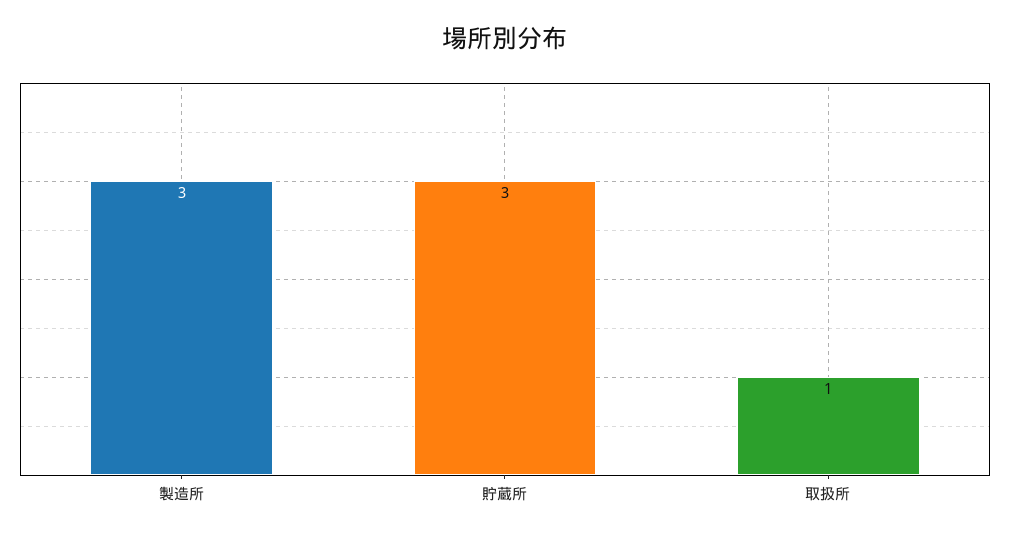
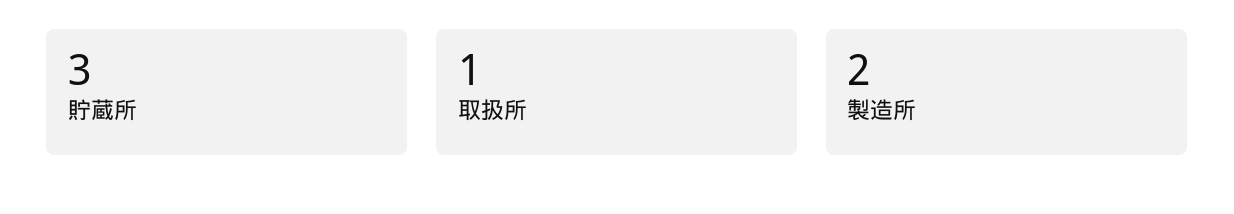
  {
-   "製造所": 3,
+   "製造所": 2,
    "貯蔵所": 3,
    "取扱所": 1
  }

